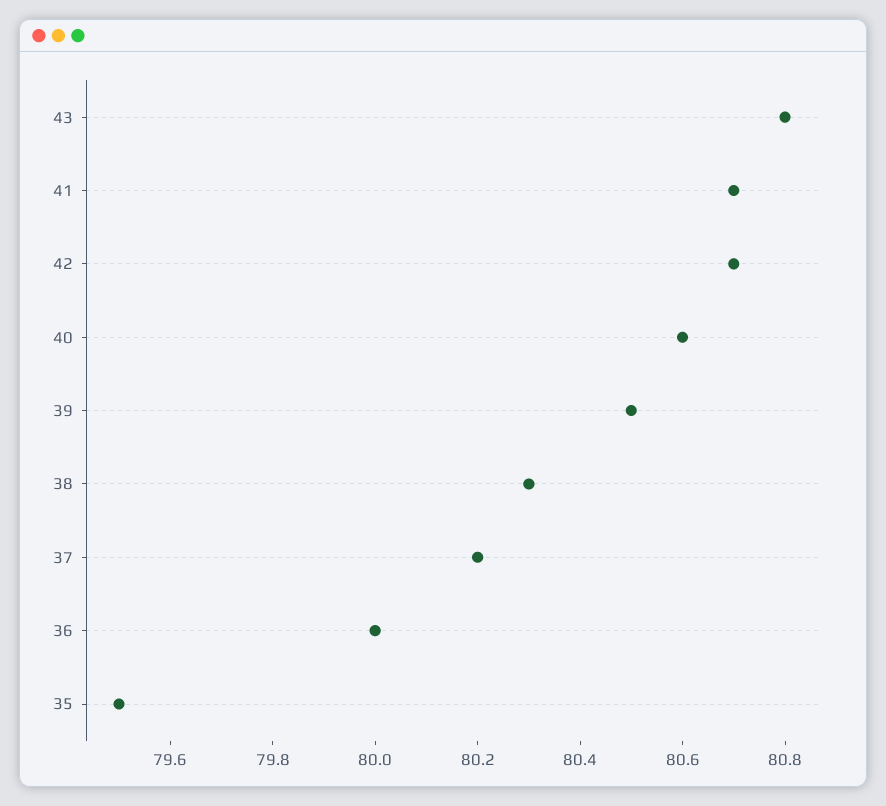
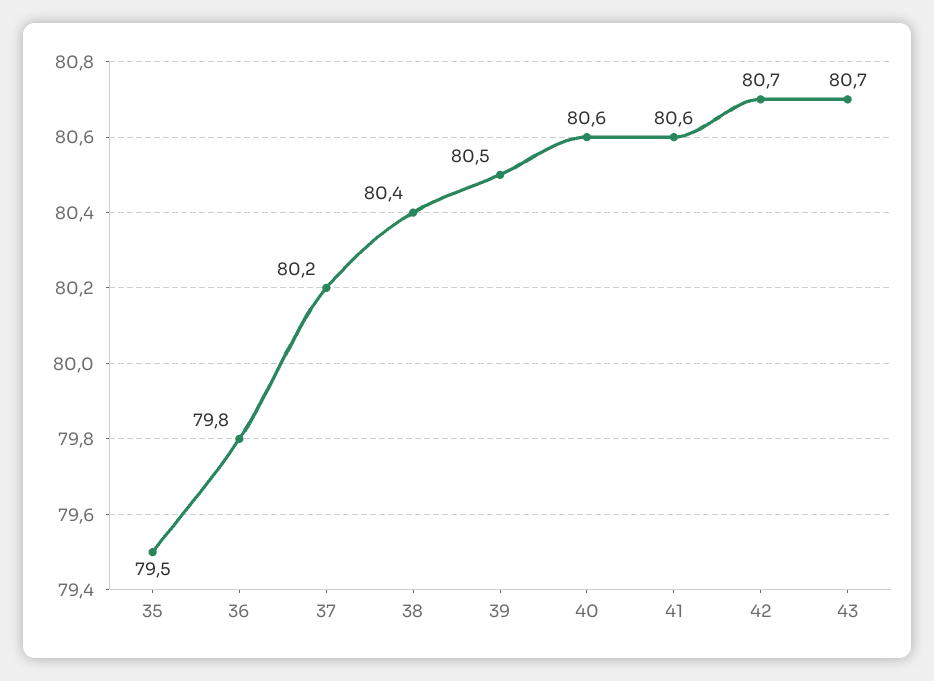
  {
-   "43": 80.8,
+   "43": 80.7,
-   "41": 80.7,
+   "41": 80.6,
    "42": 80.7,
    "40": 80.6,
    "39": 80.5,
-   "38": 80.3,
+   "38": 80.4,
    "37": 80.2,
-   "36": 80,
+   "36": 79.8,
    "35": 79.5
  }

